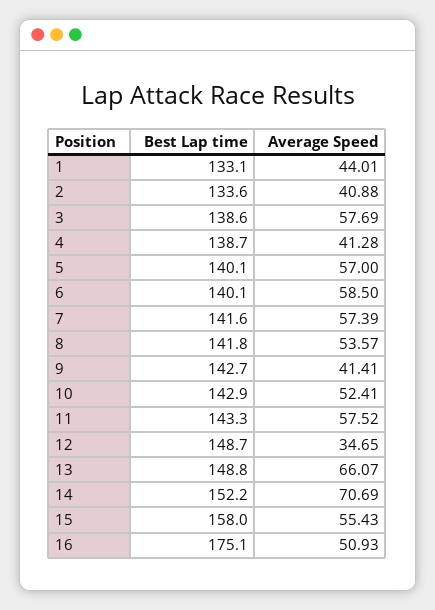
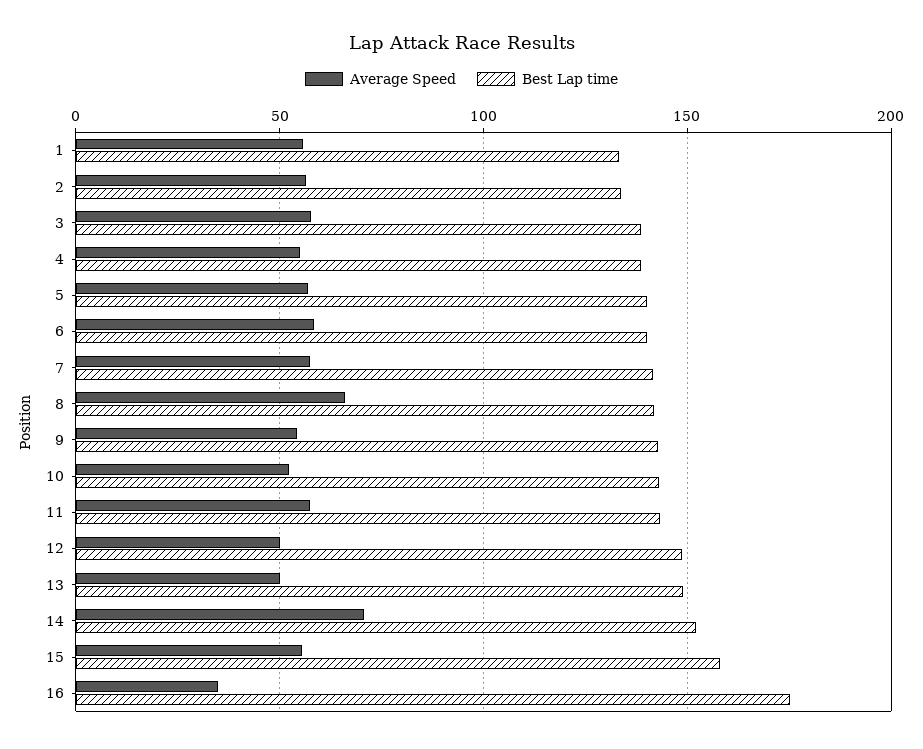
  {
    "Best Lap time": {
      "1": 133.1,
      "2": 133.6,
      "3": 138.6,
      "4": 138.7,
      "5": 140.1,
      "6": 140.1,
      "7": 141.6,
      "8": 141.8,
      "9": 142.7,
      "10": 142.9,
      "11": 143.3,
      "12": 148.7,
      "13": 148.8,
      "14": 152.2,
      "15": 158,
      "16": 175.1
    },
    "Average Speed": {
-     "1": 44.01,
+     "1": 55,
-     "2": 40.88,
+     "2": 55,
      "3": 57.69,
-     "4": 41.28,
+     "4": 55,
      "5": 57,
      "6": 58.5,
      "7": 57.39,
-     "8": 53.57,
+     "8": 65,
-     "9": 41.41,
+     "9": 55,
      "10": 52.41,
      "11": 57.52,
-     "12": 34.65,
+     "12": 50,
-     "13": 66.07,
+     "13": 50,
      "14": 70.69,
      "15": 55.43,
-     "16": 50.93
+     "16": 35
    }
  }

